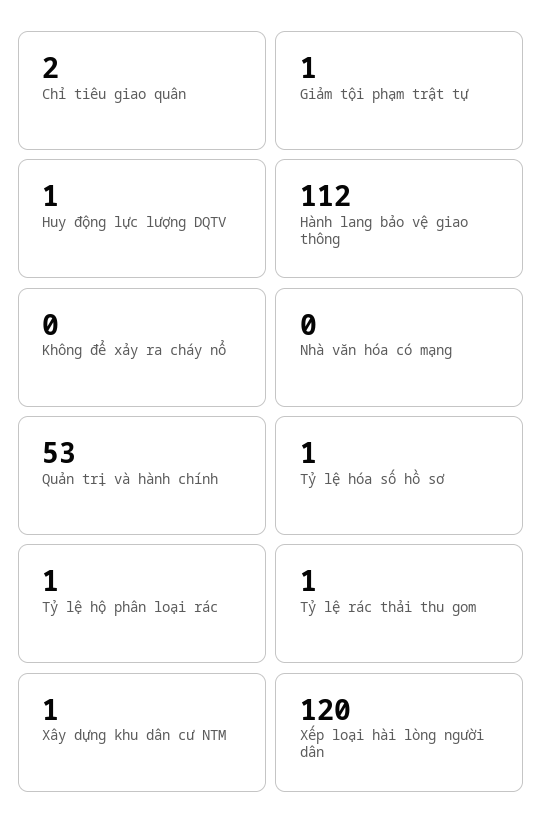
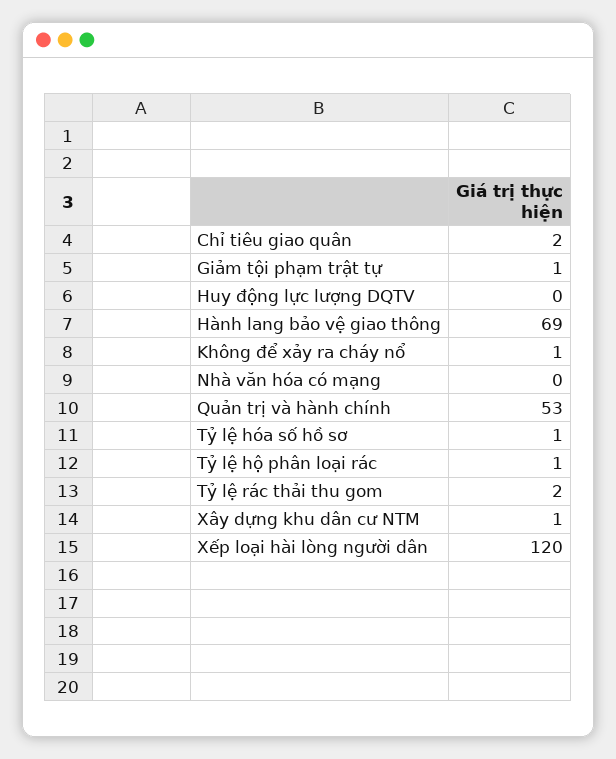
  {
    "Chỉ tiêu giao quân": 2,
    "Giảm tội phạm trật tự": 1,
-   "Huy động lực lượng DQTV": 1,
+   "Huy động lực lượng DQTV": 0,
-   "Hành lang bảo vệ giao thông": 112,
+   "Hành lang bảo vệ giao thông": 69,
-   "Không để xảy ra cháy nổ": 0,
+   "Không để xảy ra cháy nổ": 1,
    "Nhà văn hóa có mạng": 0,
    "Quản trị và hành chính": 53,
    "Tỷ lệ hóa số hồ sơ": 1,
    "Tỷ lệ hộ phân loại rác": 1,
-   "Tỷ lệ rác thải thu gom": 1,
+   "Tỷ lệ rác thải thu gom": 2,
    "Xây dựng khu dân cư NTM": 1,
    "Xếp loại hài lòng người dân": 120
  }

